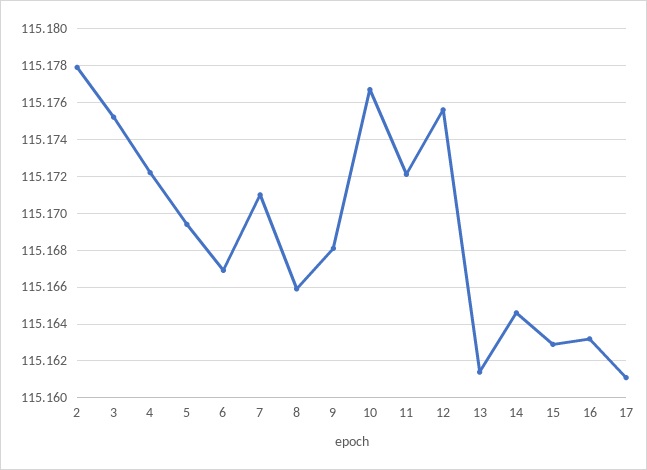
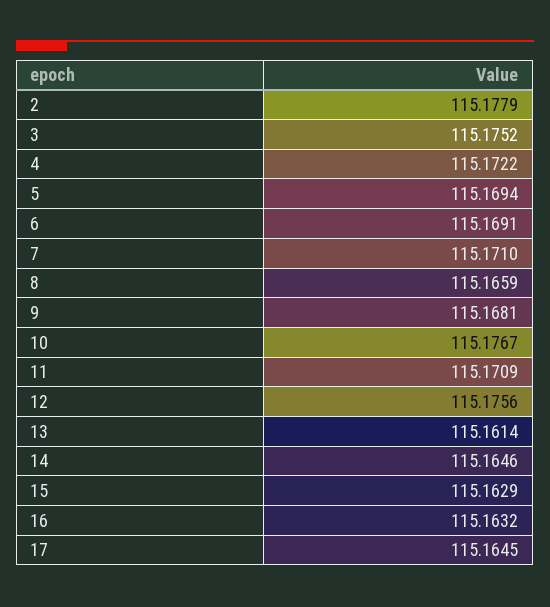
  {
    "2": 115.1779,
    "3": 115.1752,
    "4": 115.1722,
    "5": 115.1694,
-   "6": 115.167,
+   "6": 115.1691,
    "7": 115.171,
    "8": 115.1659,
    "9": 115.1681,
    "10": 115.1767,
-   "11": 115.172,
+   "11": 115.1709,
    "12": 115.1756,
    "13": 115.1614,
    "14": 115.1646,
    "15": 115.1629,
    "16": 115.1632,
-   "17": 115.161
+   "17": 115.1645
  }

